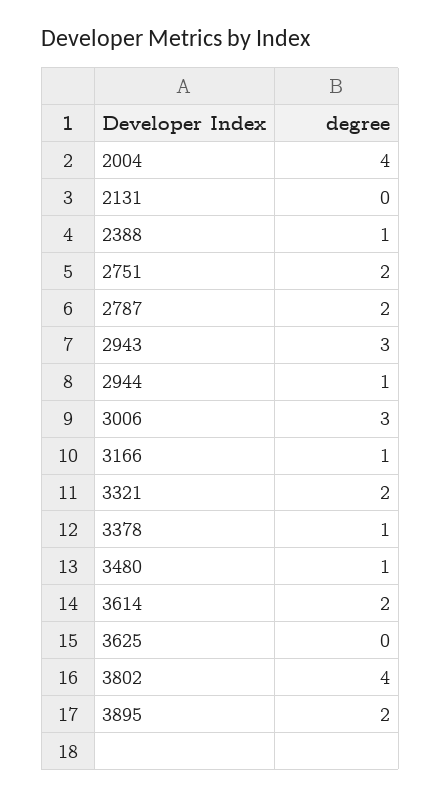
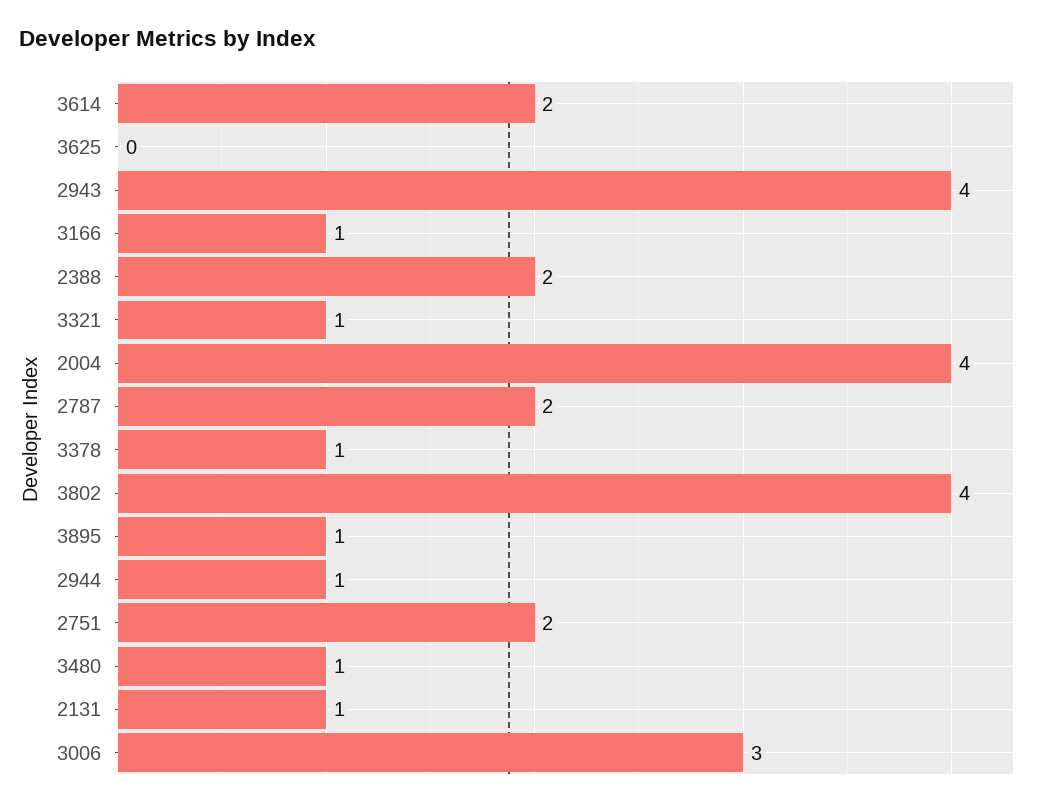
  {
    "2004": 4,
-   "2131": 0,
+   "2131": 1,
-   "2388": 1,
+   "2388": 2,
    "2751": 2,
    "2787": 2,
-   "2943": 3,
+   "2943": 4,
    "2944": 1,
    "3006": 3,
    "3166": 1,
-   "3321": 2,
+   "3321": 1,
    "3378": 1,
    "3480": 1,
    "3614": 2,
    "3625": 0,
    "3802": 4,
-   "3895": 2
+   "3895": 1
  }

